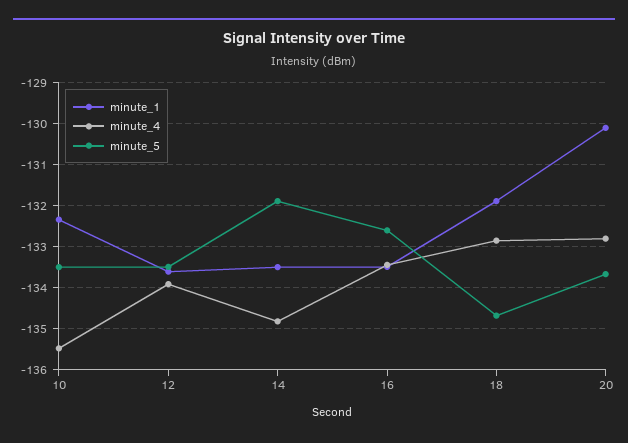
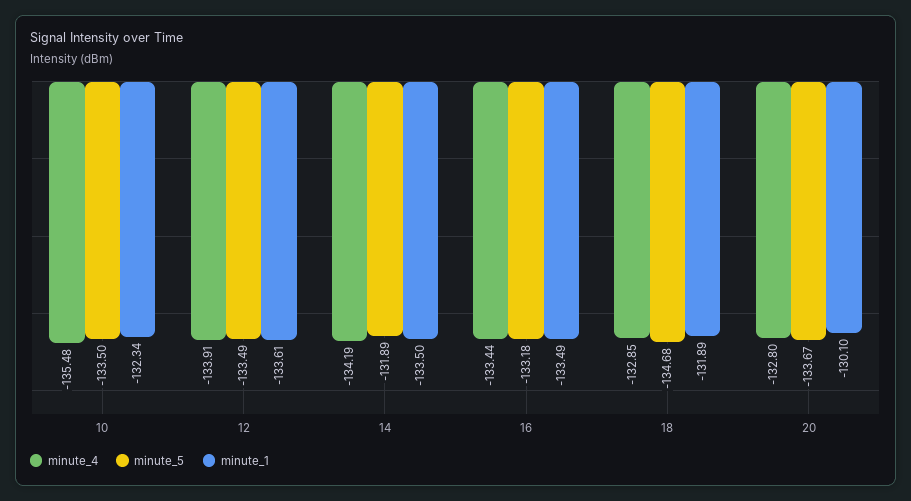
  {
    "minute_1": {
      "10": -132.34,
      "12": -133.61,
      "14": -133.5,
      "16": -133.49,
      "18": -131.89,
      "20": -130.1
    },
    "minute_4": {
      "10": -135.48,
      "12": -133.91,
-     "14": -134.8,
+     "14": -134.19,
      "16": -133.44,
      "18": -132.85,
      "20": -132.8
    },
    "minute_5": {
      "10": -133.5,
      "12": -133.49,
      "14": -131.89,
-     "16": -132.6,
+     "16": -133.18,
      "18": -134.68,
      "20": -133.67
    }
  }

